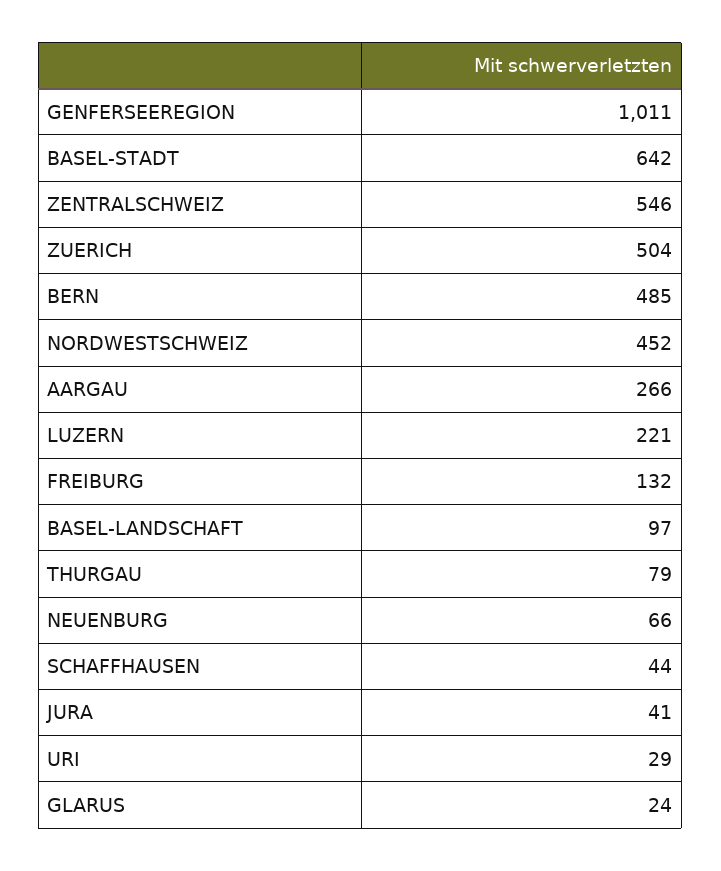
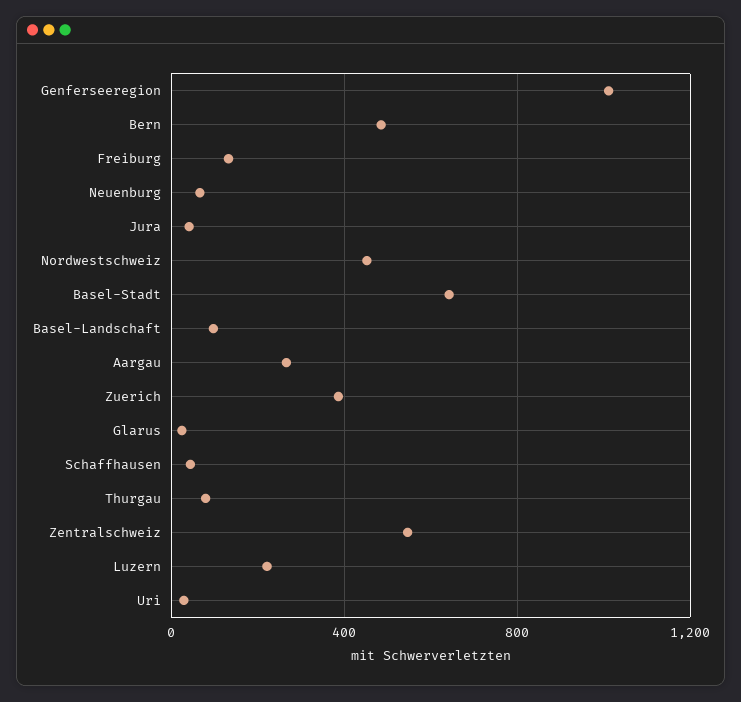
  {
    "GENFERSEEREGION": 1011,
    "BASEL-STADT": 642,
    "ZENTRALSCHWEIZ": 546,
-   "ZUERICH": 504,
+   "ZUERICH": 400,
    "BERN": 485,
    "NORDWESTSCHWEIZ": 452,
    "AARGAU": 266,
    "LUZERN": 221,
    "FREIBURG": 132,
    "BASEL-LANDSCHAFT": 97,
    "THURGAU": 79,
    "NEUENBURG": 66,
    "SCHAFFHAUSEN": 44,
    "JURA": 41,
    "URI": 29,
    "GLARUS": 24
  }

